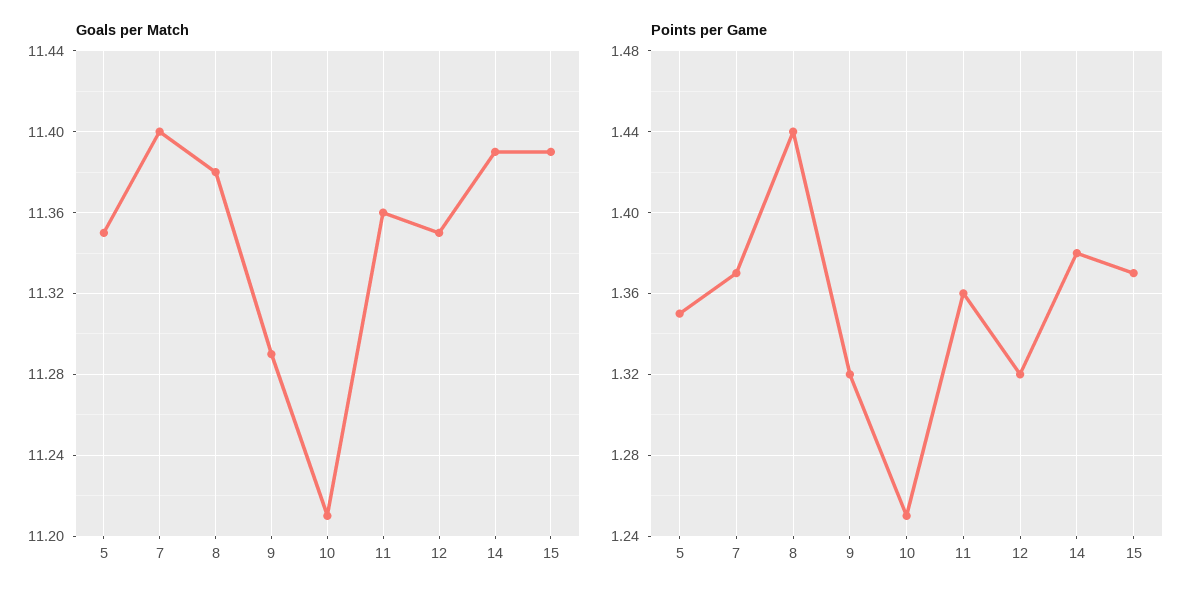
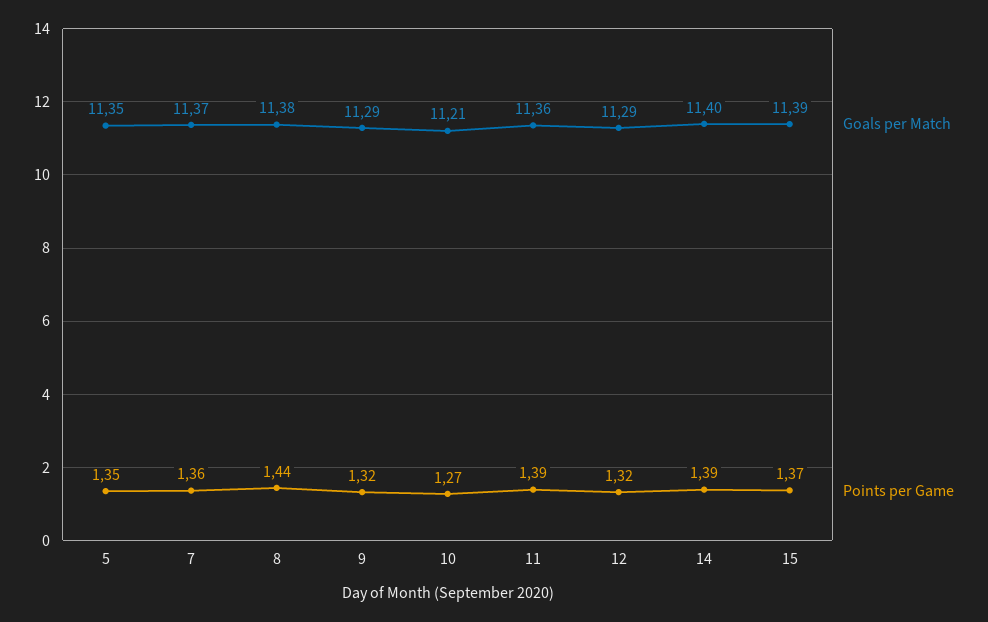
  {
    "Goals per Match": {
      "5": 11.35,
-     "7": 11.4,
+     "7": 11.37,
      "8": 11.38,
      "9": 11.29,
      "10": 11.21,
      "11": 11.36,
-     "12": 11.35,
+     "12": 11.29,
-     "14": 11.39,
+     "14": 11.4,
      "15": 11.39
    },
    "Points per Game": {
      "5": 1.35,
-     "7": 1.37,
+     "7": 1.36,
      "8": 1.44,
      "9": 1.32,
-     "10": 1.25,
+     "10": 1.27,
-     "11": 1.36,
+     "11": 1.39,
      "12": 1.32,
-     "14": 1.38,
+     "14": 1.39,
      "15": 1.37
    }
  }

